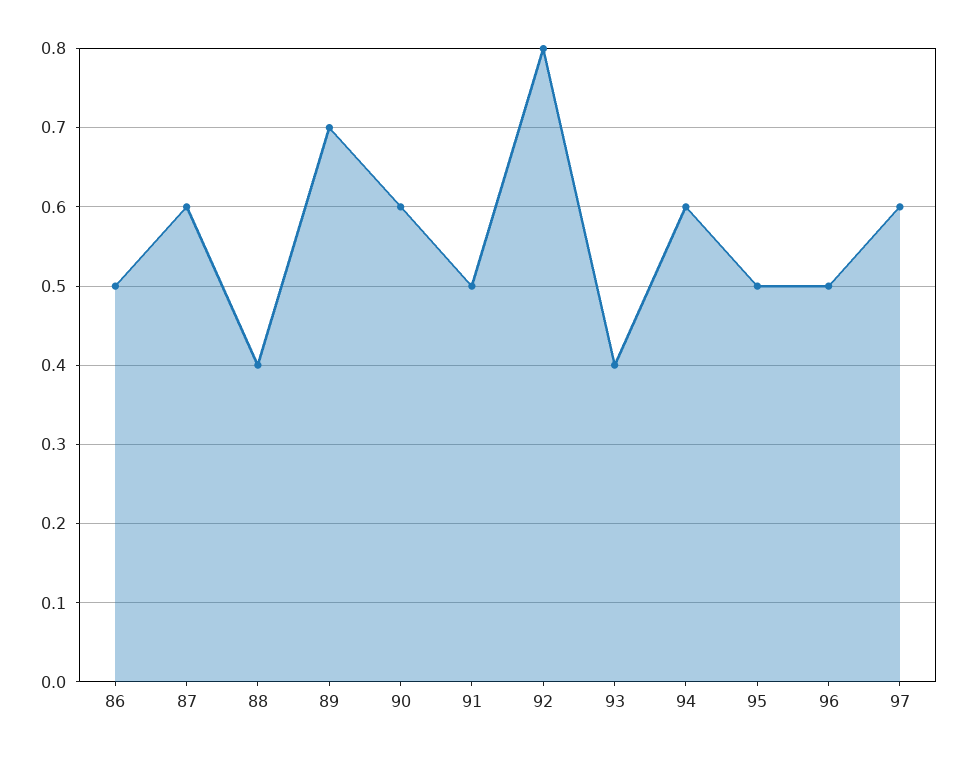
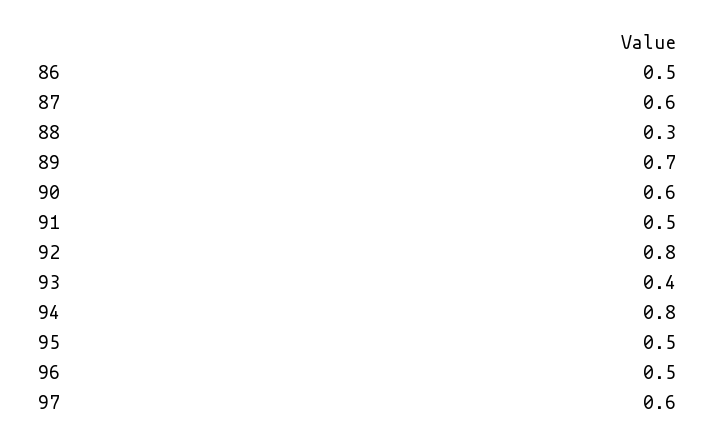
  {
    "86": 0.5,
    "87": 0.6,
-   "88": 0.4,
+   "88": 0.3,
    "89": 0.7,
    "90": 0.6,
    "91": 0.5,
    "92": 0.8,
    "93": 0.4,
-   "94": 0.6,
+   "94": 0.8,
    "95": 0.5,
    "96": 0.5,
    "97": 0.6
  }

